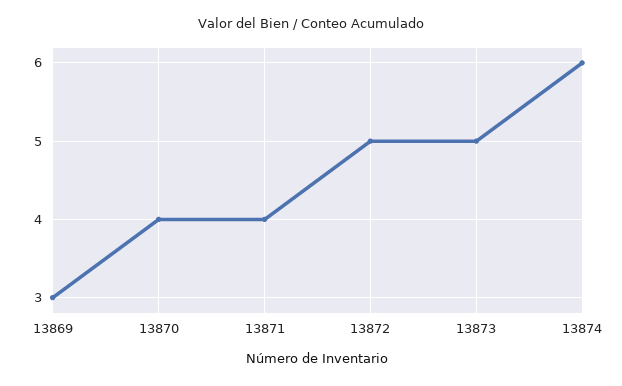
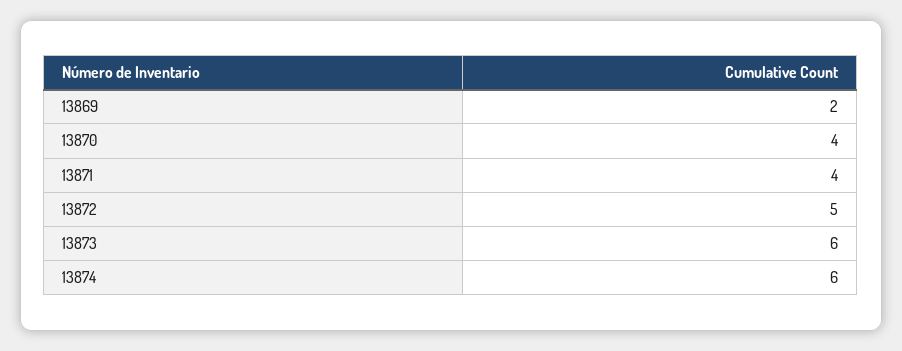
  {
-   "13869": 3,
+   "13869": 2,
    "13870": 4,
    "13871": 4,
    "13872": 5,
-   "13873": 5,
+   "13873": 6,
    "13874": 6
  }

